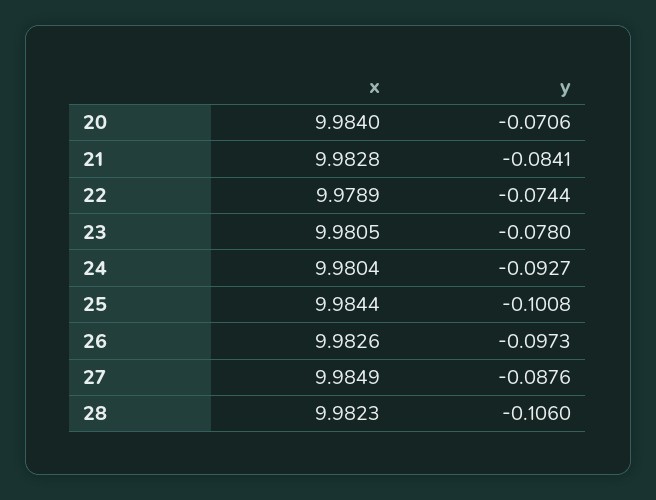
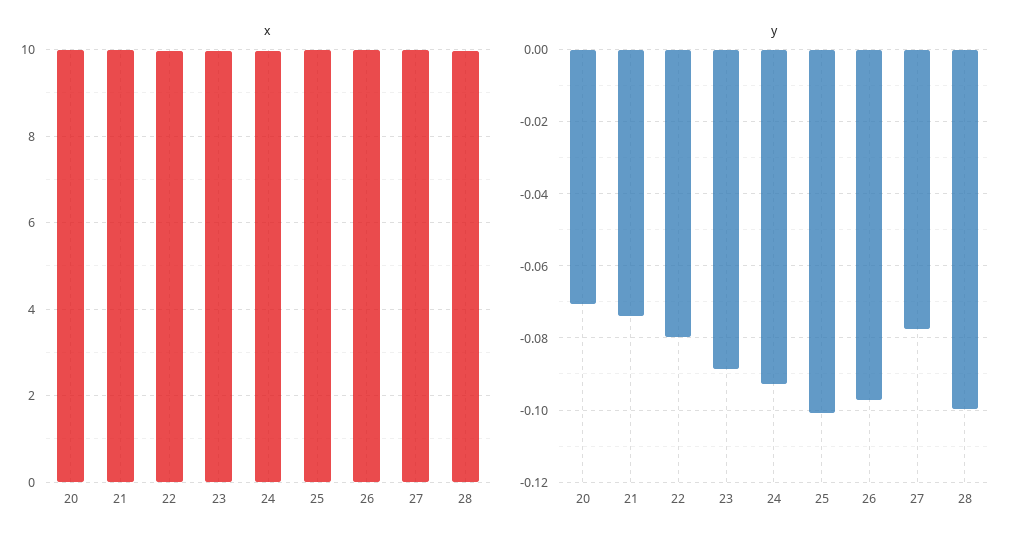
  {
    "x": {
      "20": 9.984,
      "21": 9.9828,
      "22": 9.9789,
      "23": 9.9805,
      "24": 9.9804,
      "25": 9.9844,
      "26": 9.9826,
      "27": 9.9849,
      "28": 9.9823
    },
    "y": {
      "20": -0.0706,
-     "21": -0.0841,
+     "21": -0.074,
-     "22": -0.0744,
+     "22": -0.08,
-     "23": -0.078,
+     "23": -0.088,
      "24": -0.0927,
      "25": -0.1008,
      "26": -0.0973,
-     "27": -0.0876,
+     "27": -0.078,
-     "28": -0.106
+     "28": -0.1
    }
  }

